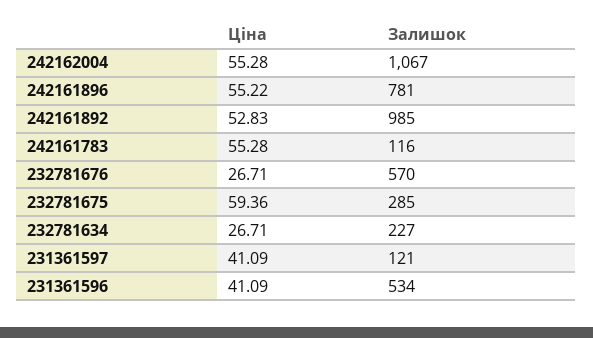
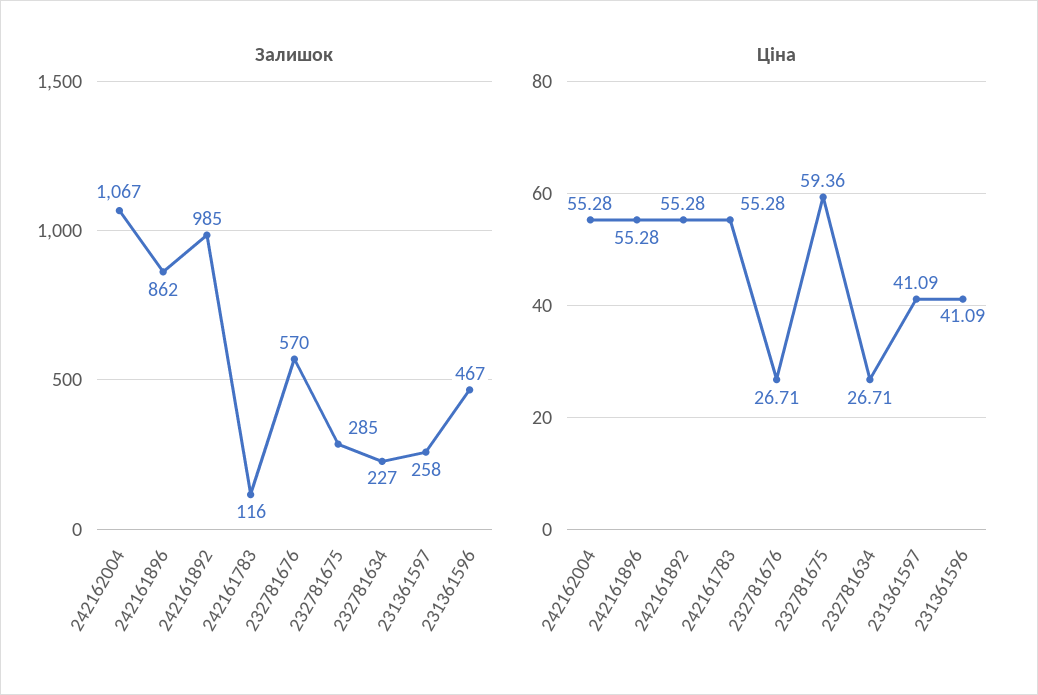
  {
    "Ціна": {
      "242162004": 55.28,
-     "242161896": 55.22,
+     "242161896": 55.28,
-     "242161892": 52.83,
+     "242161892": 55.28,
      "242161783": 55.28,
      "232781676": 26.71,
      "232781675": 59.36,
      "232781634": 26.71,
      "231361597": 41.09,
      "231361596": 41.09
    },
    "Залишок": {
      "242162004": 1067,
-     "242161896": 781,
+     "242161896": 862,
      "242161892": 985,
      "242161783": 116,
      "232781676": 570,
      "232781675": 285,
      "232781634": 227,
-     "231361597": 121,
+     "231361597": 258,
-     "231361596": 534
+     "231361596": 467
    }
  }

